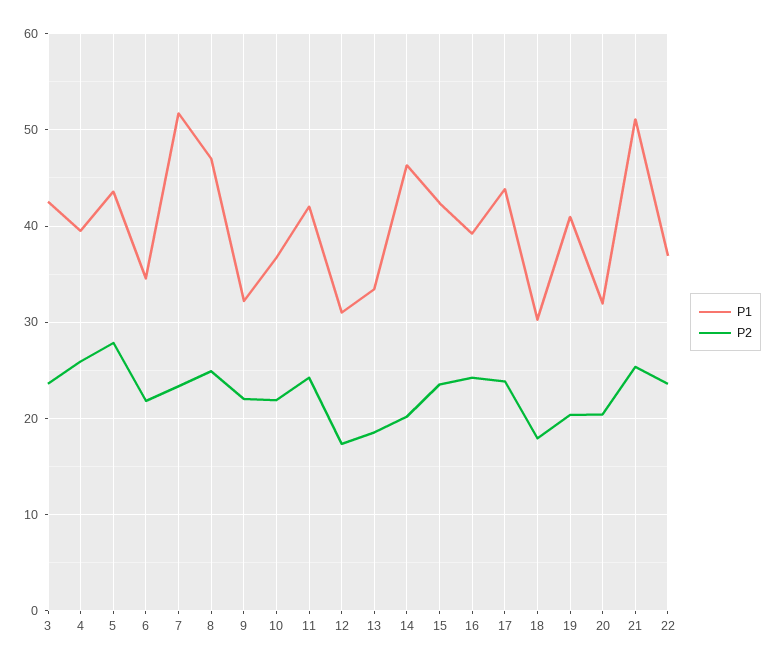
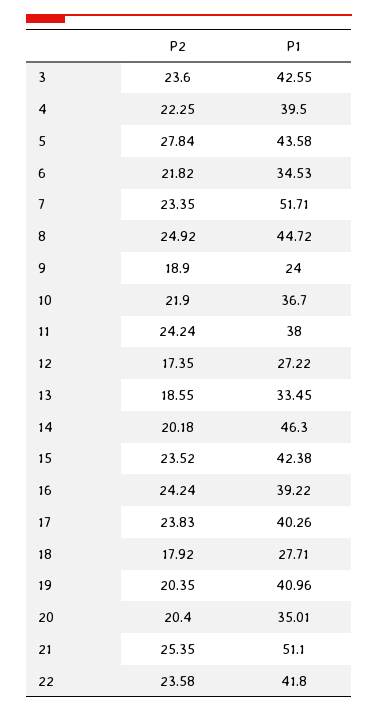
  {
    "P1": {
      "3": 42.55,
      "4": 39.5,
      "5": 43.58,
      "6": 34.53,
      "7": 51.71,
-     "8": 47,
+     "8": 44.72,
-     "9": 32,
+     "9": 24,
      "10": 36.7,
-     "11": 42,
+     "11": 38,
-     "12": 31,
+     "12": 27.22,
      "13": 33.45,
      "14": 46.3,
      "15": 42.38,
      "16": 39.22,
-     "17": 44,
+     "17": 40.26,
-     "18": 30,
+     "18": 27.71,
      "19": 40.96,
-     "20": 32,
+     "20": 35.01,
      "21": 51.1,
-     "22": 37
+     "22": 41.8
    },
    "P2": {
      "3": 23.6,
-     "4": 26,
+     "4": 22.25,
      "5": 27.84,
      "6": 21.82,
      "7": 23.35,
      "8": 24.92,
-     "9": 22,
+     "9": 18.9,
      "10": 21.9,
      "11": 24.24,
      "12": 17.35,
      "13": 18.55,
      "14": 20.18,
      "15": 23.52,
      "16": 24.24,
      "17": 23.83,
      "18": 17.92,
      "19": 20.35,
      "20": 20.4,
      "21": 25.35,
      "22": 23.58
    }
  }

